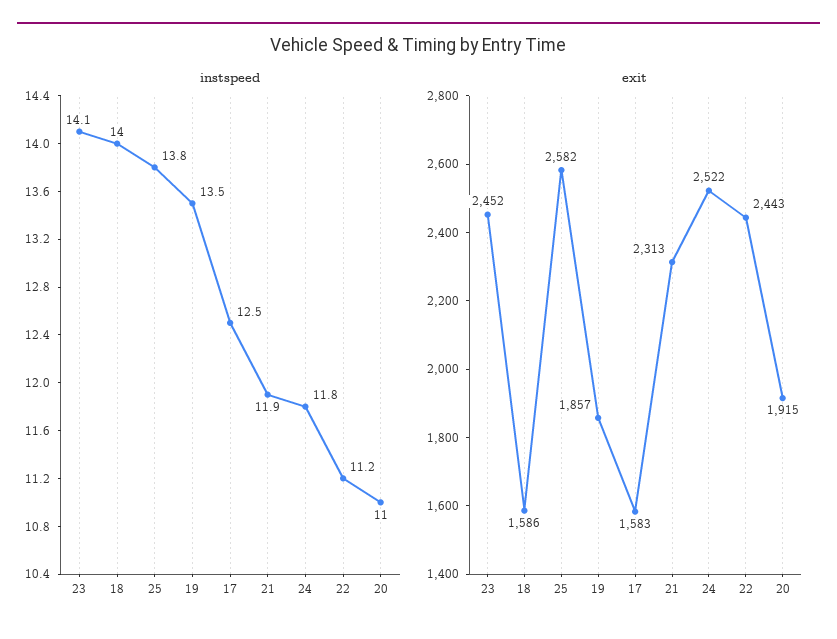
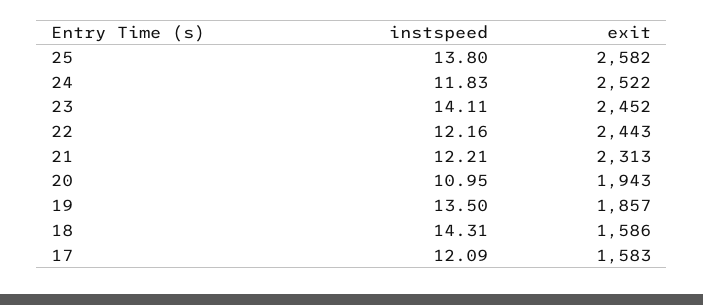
  {
    "instspeed": {
      "23": 14.11,
-     "18": 14,
+     "18": 14.31,
      "25": 13.8,
      "19": 13.5,
-     "17": 12.5,
+     "17": 12.09,
-     "21": 11.9,
+     "21": 12.21,
      "24": 11.83,
-     "22": 11.2,
+     "22": 12.16,
      "20": 10.95
    },
    "exit": {
      "23": 2452,
      "18": 1586,
      "25": 2582,
      "19": 1857,
      "17": 1583,
      "21": 2313,
      "24": 2522,
      "22": 2443,
-     "20": 1915
+     "20": 1943
    }
  }

